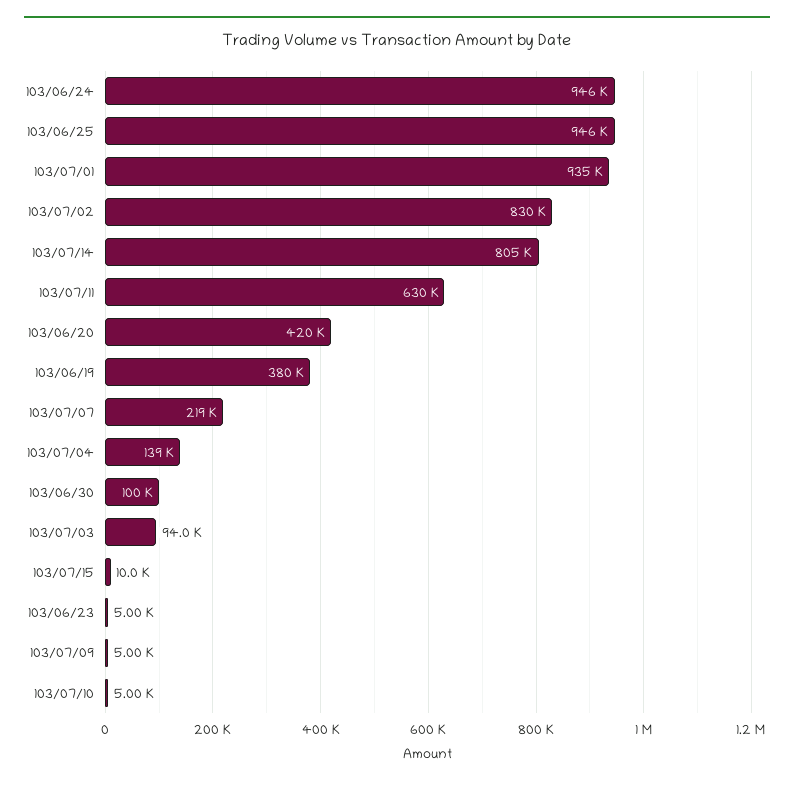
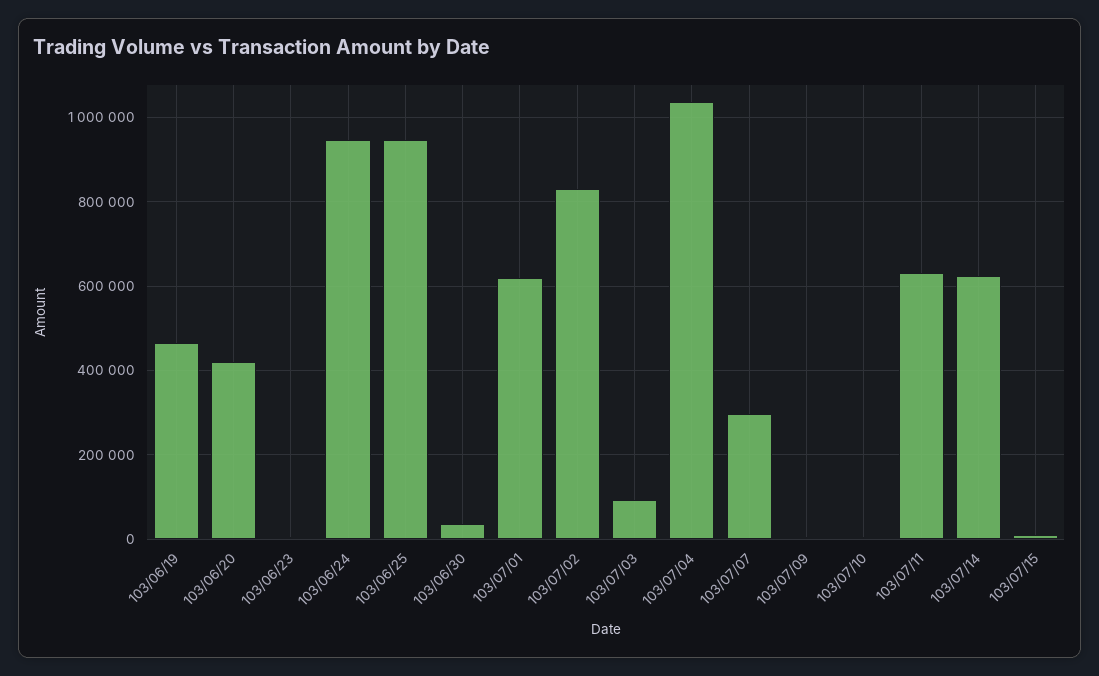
  {
    "103/06/24": 946000,
    "103/06/25": 946000,
-   "103/07/01": 935000,
+   "103/07/01": 620000,
    "103/07/02": 830000,
-   "103/07/14": 805000,
+   "103/07/14": 620000,
    "103/07/11": 630000,
    "103/06/20": 420000,
-   "103/06/19": 380000,
+   "103/06/19": 460000,
-   "103/07/07": 219000,
+   "103/07/07": 300000,
-   "103/07/04": 139000,
+   "103/07/04": 1040000,
-   "103/06/30": 100000,
+   "103/06/30": 40000,
    "103/07/03": 94000,
    "103/07/15": 10000,
    "103/06/23": 5000,
    "103/07/09": 5000,
    "103/07/10": 5000
  }

